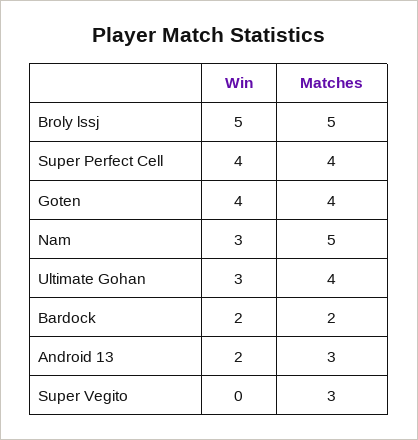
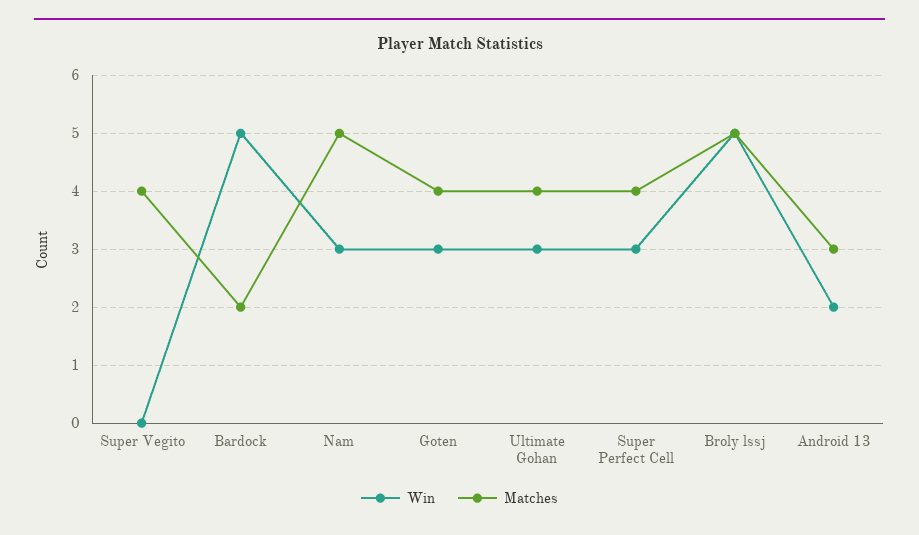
  {
    "Win": {
      "Broly lssj": 5,
-     "Super Perfect Cell": 4,
+     "Super Perfect Cell": 3,
-     "Goten": 4,
+     "Goten": 3,
      "Nam": 3,
      "Ultimate Gohan": 3,
-     "Bardock": 2,
+     "Bardock": 5,
      "Android 13": 2,
      "Super Vegito": 0
    },
    "Matches": {
      "Broly lssj": 5,
      "Super Perfect Cell": 4,
      "Goten": 4,
      "Nam": 5,
      "Ultimate Gohan": 4,
      "Bardock": 2,
      "Android 13": 3,
-     "Super Vegito": 3
+     "Super Vegito": 4
    }
  }

